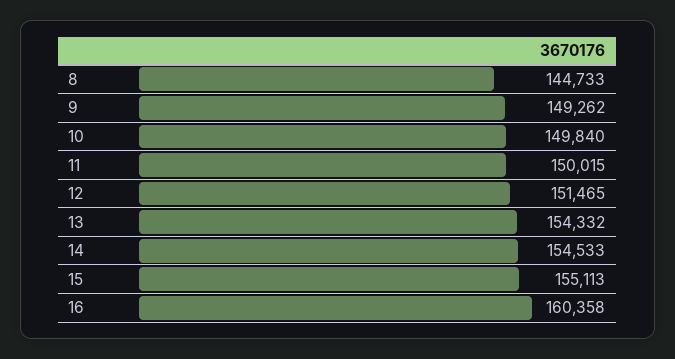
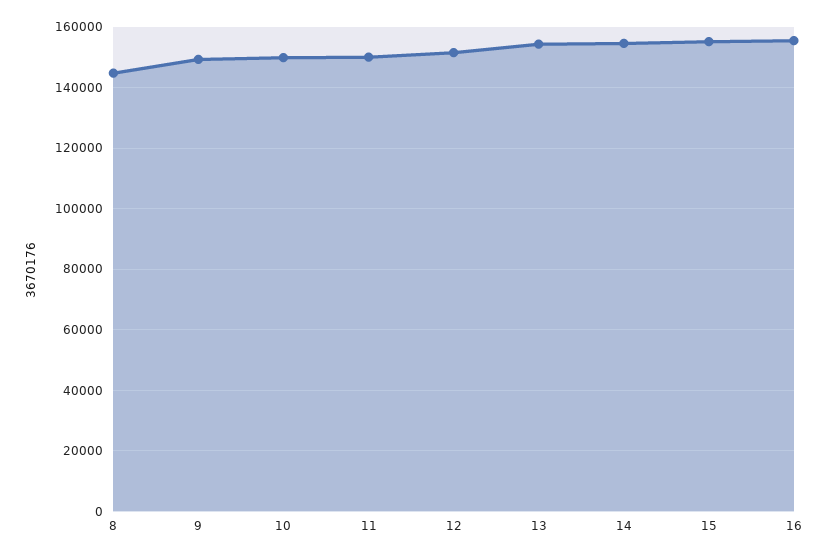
  {
    "8": 144733,
    "9": 149262,
    "10": 149840,
    "11": 150015,
    "12": 151465,
    "13": 154332,
    "14": 154533,
    "15": 155113,
-   "16": 160358
+   "16": 156000
  }

